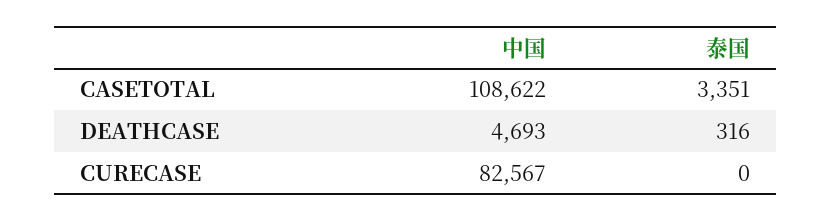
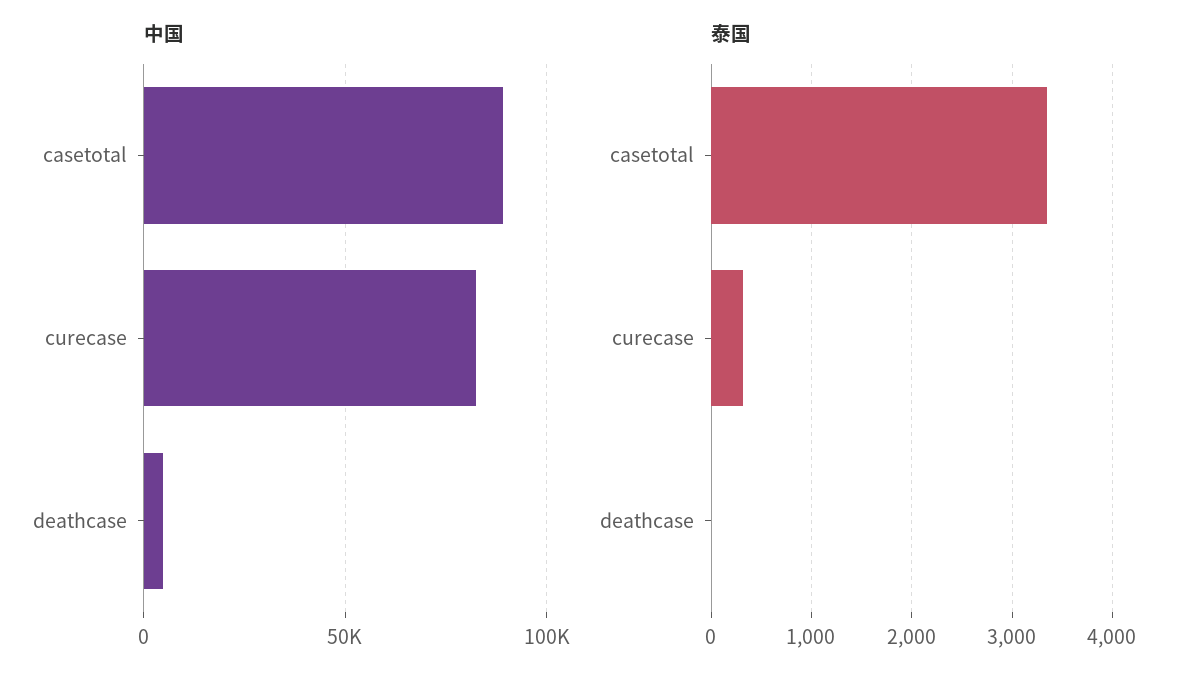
  {
    "中国": {
-     "CASETOTAL": 108622,
+     "CASETOTAL": 90000,
      "DEATHCASE": 4693,
      "CURECASE": 82567
    },
    "泰国": {
      "CASETOTAL": 3351,
-     "DEATHCASE": 316,
+     "DEATHCASE": 0,
-     "CURECASE": 0
+     "CURECASE": 300
    }
  }

